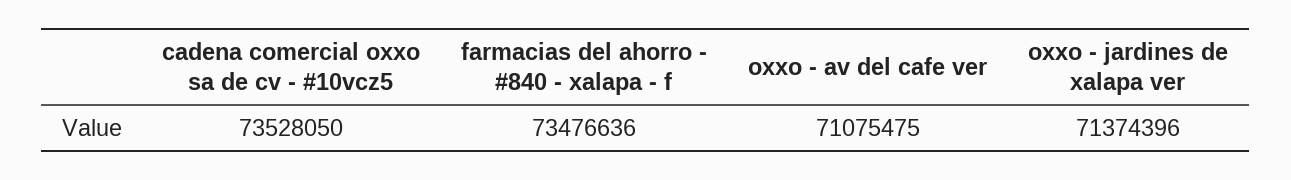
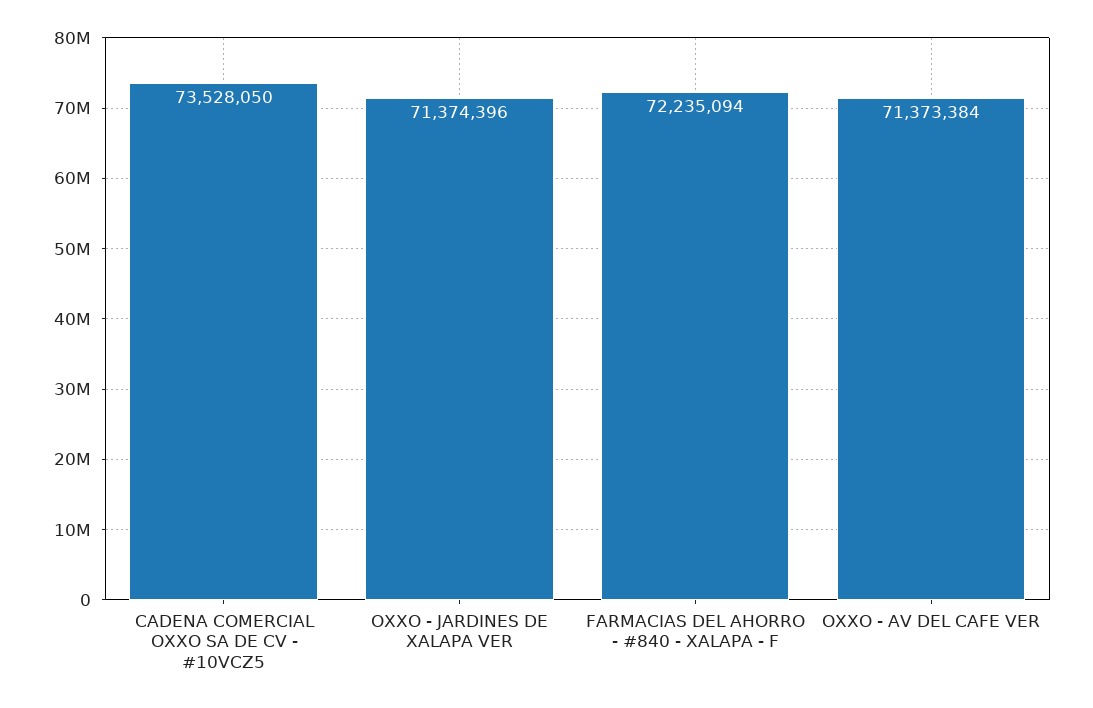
  {
    "cadena comercial oxxo sa de cv - #10vcz5": 73528050,
-   "farmacias del ahorro - #840 - xalapa - f": 73476636,
+   "farmacias del ahorro - #840 - xalapa - f": 72235094,
-   "oxxo - av del cafe ver": 71075475,
+   "oxxo - av del cafe ver": 71373384,
    "oxxo - jardines de xalapa ver": 71374396
  }

